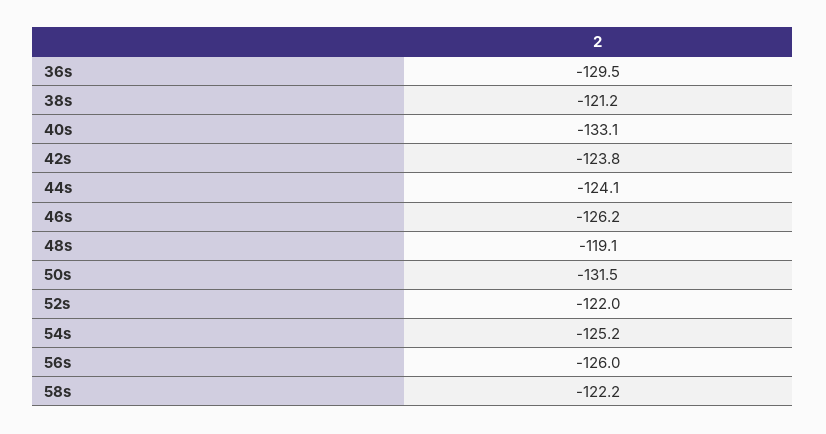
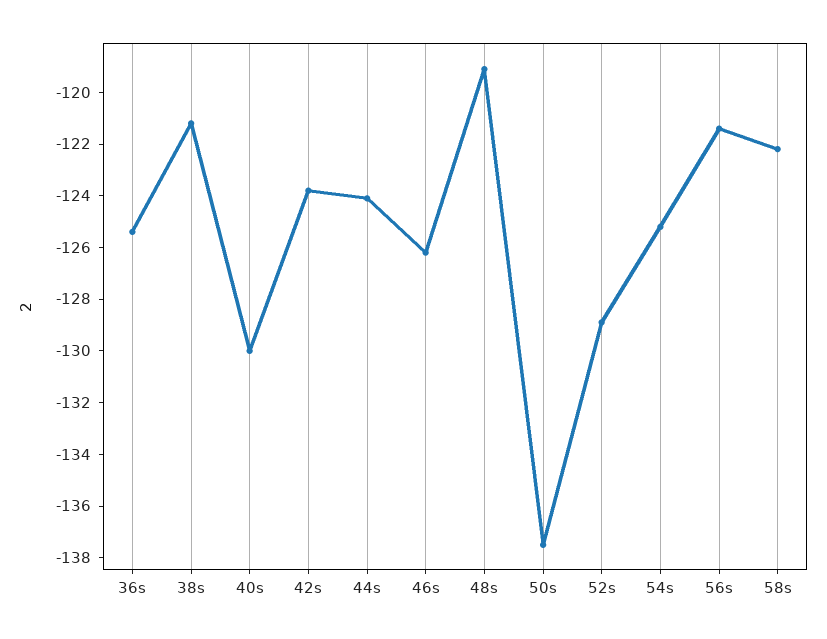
  {
-   "36s": -129.5,
+   "36s": -125.5,
    "38s": -121.2,
-   "40s": -133.1,
+   "40s": -130,
    "42s": -123.8,
    "44s": -124.1,
    "46s": -126.2,
    "48s": -119.1,
-   "50s": -131.5,
+   "50s": -137.5,
-   "52s": -122,
+   "52s": -129,
    "54s": -125.2,
-   "56s": -126,
+   "56s": -121.5,
    "58s": -122.2
  }

